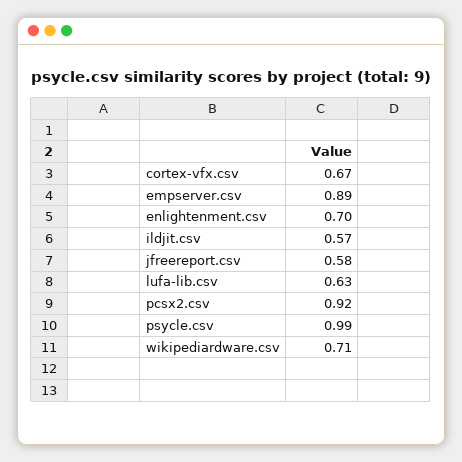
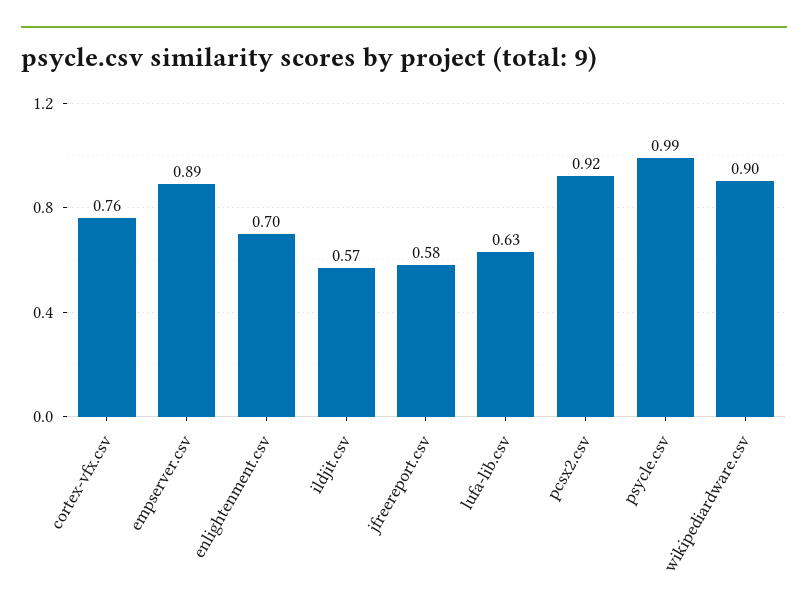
  {
-   "cortex-vfx.csv": 0.67,
+   "cortex-vfx.csv": 0.76,
    "empserver.csv": 0.89,
    "enlightenment.csv": 0.7,
    "ildjit.csv": 0.57,
    "jfreereport.csv": 0.58,
    "lufa-lib.csv": 0.63,
    "pcsx2.csv": 0.92,
    "psycle.csv": 0.99,
-   "wikipediardware.csv": 0.71
+   "wikipediardware.csv": 0.9
  }

